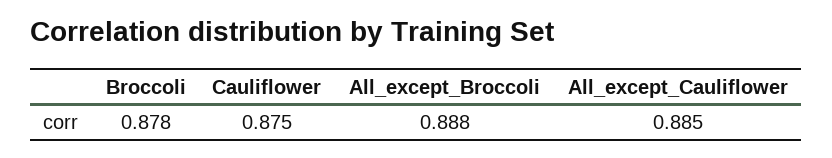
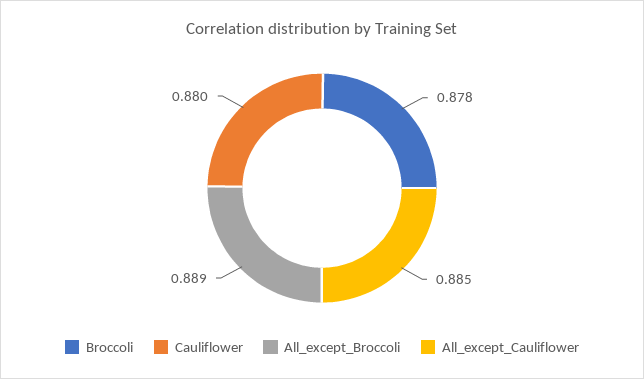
  {
    "Broccoli": 0.878,
-   "Cauliflower": 0.875,
+   "Cauliflower": 0.88,
-   "All_except_Broccoli": 0.888,
+   "All_except_Broccoli": 0.889,
    "All_except_Cauliflower": 0.885
  }

